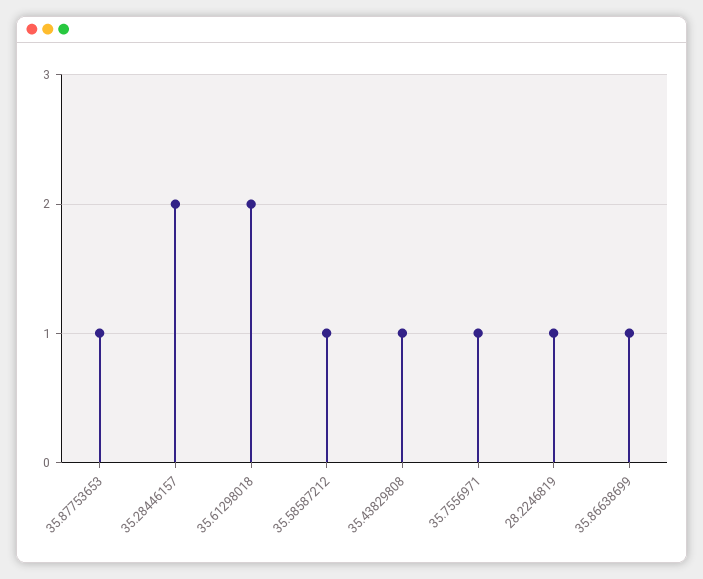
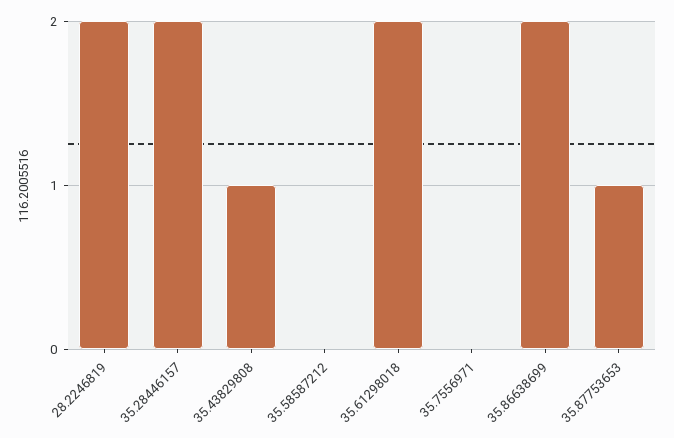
  {
    "35.87753653": 1,
    "35.28446157": 2,
    "35.61298018": 2,
-   "35.58587212": 1,
+   "35.58587212": 0,
    "35.43829808": 1,
-   "35.7556971": 1,
+   "35.7556971": 0,
-   "28.2246819": 1,
+   "28.2246819": 2,
-   "35.86638699": 1
+   "35.86638699": 2
  }

